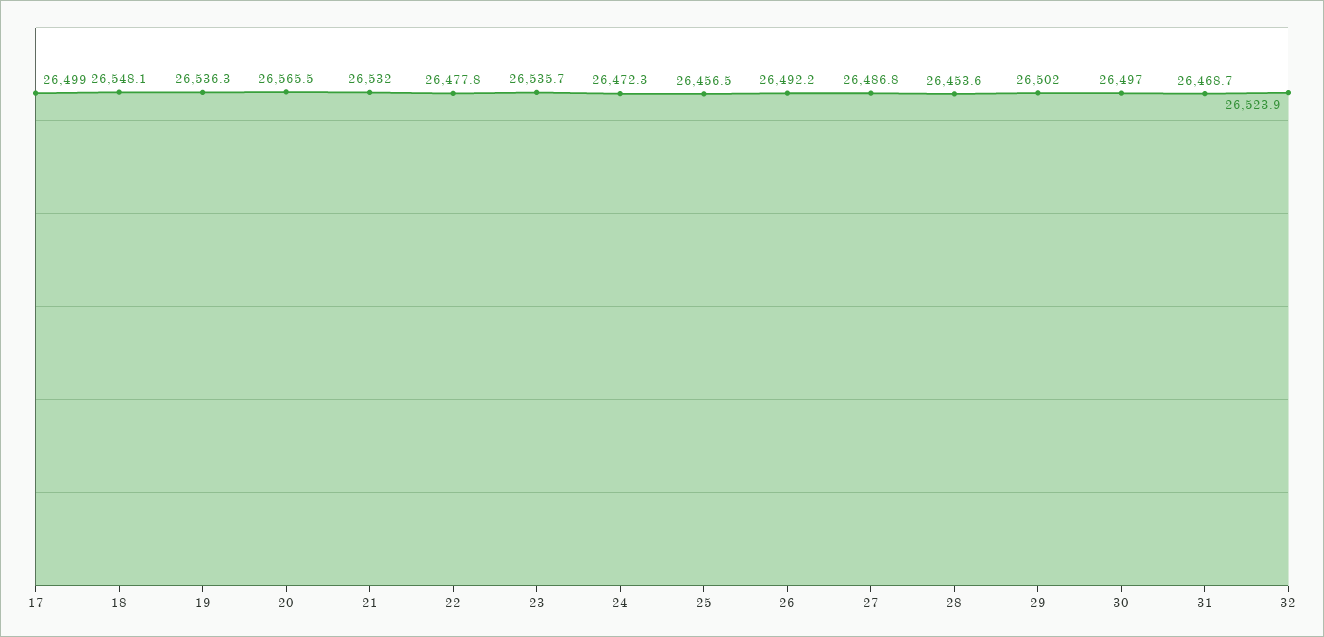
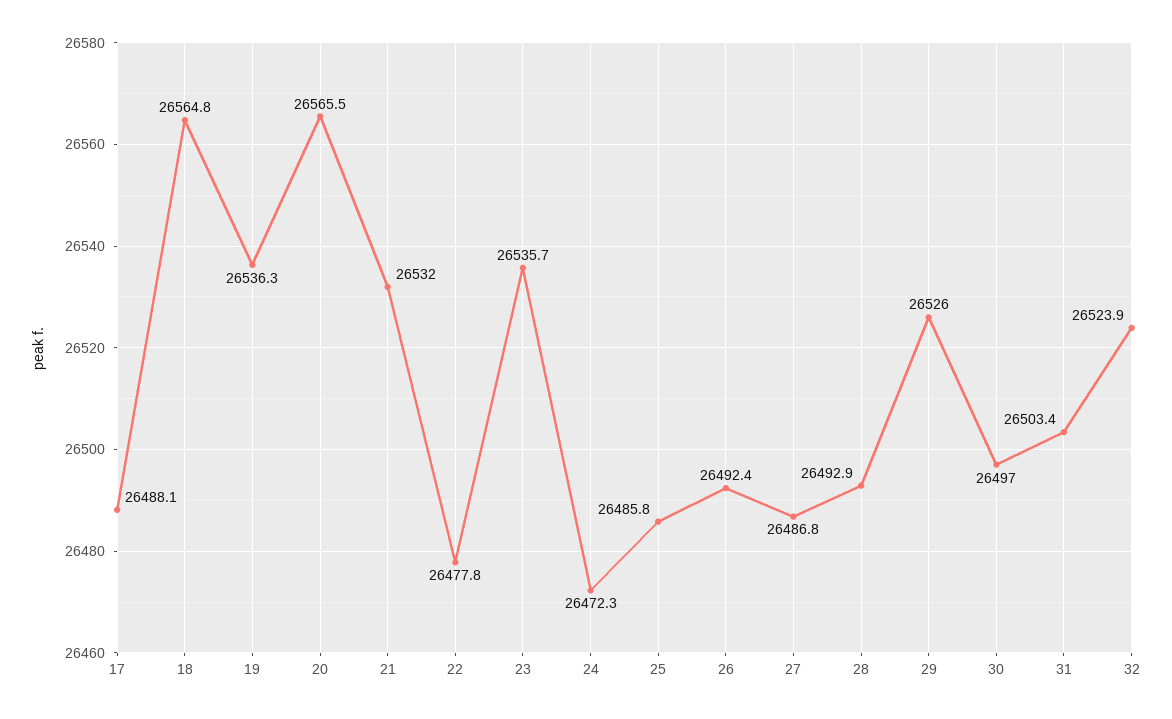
  {
-   "17": 26499,
+   "17": 26488.1,
-   "18": 26548.1,
+   "18": 26564.8,
    "19": 26536.3,
    "20": 26565.5,
    "21": 26532,
    "22": 26477.8,
    "23": 26535.7,
    "24": 26472.3,
-   "25": 26456.5,
+   "25": 26485.8,
-   "26": 26492.2,
+   "26": 26492.4,
    "27": 26486.8,
-   "28": 26453.6,
+   "28": 26492.9,
-   "29": 26502,
+   "29": 26526,
    "30": 26497,
-   "31": 26468.7,
+   "31": 26503.4,
    "32": 26523.9
  }

